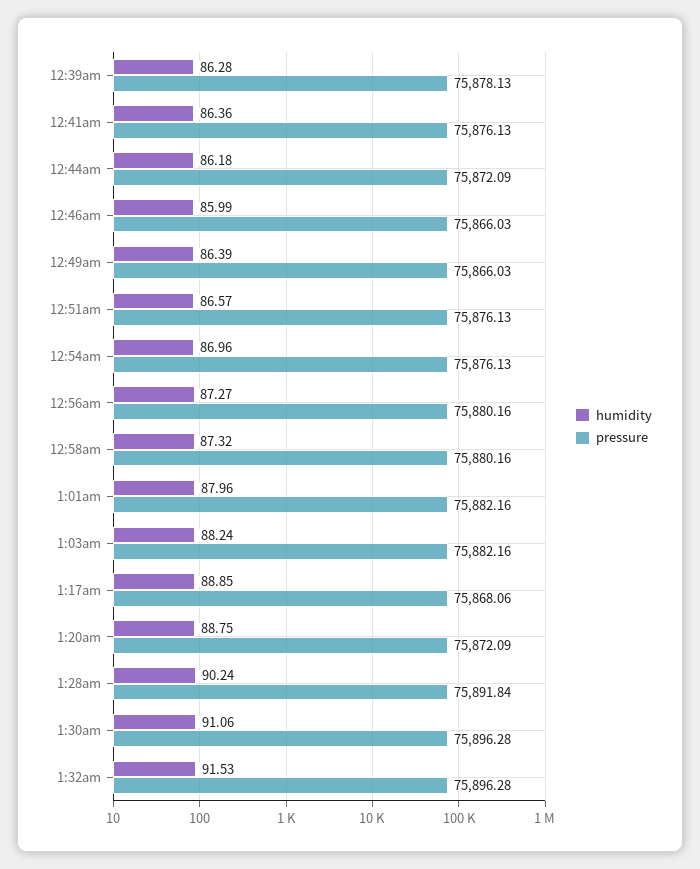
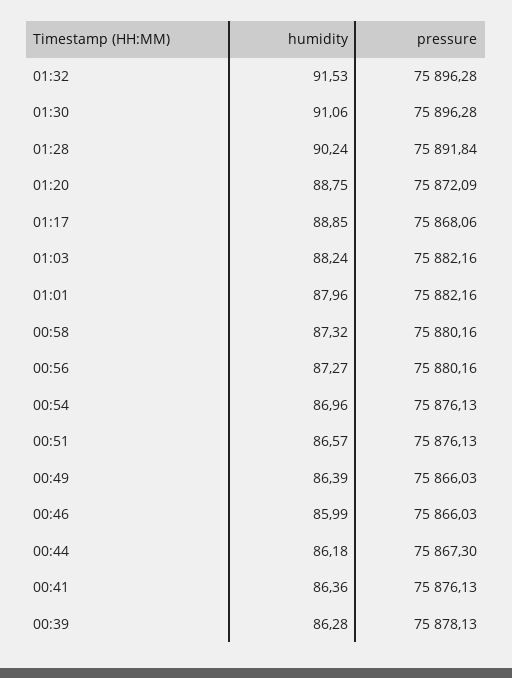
  {
    "humidity": {
      "12:39am": 86.28,
      "12:41am": 86.36,
      "12:44am": 86.18,
      "12:46am": 85.99,
      "12:49am": 86.39,
      "12:51am": 86.57,
      "12:54am": 86.96,
      "12:56am": 87.27,
      "12:58am": 87.32,
      "1:01am": 87.96,
      "1:03am": 88.24,
      "1:17am": 88.85,
      "1:20am": 88.75,
      "1:28am": 90.24,
      "1:30am": 91.06,
      "1:32am": 91.53
    },
    "pressure": {
      "12:39am": 75878.13,
      "12:41am": 75876.13,
-     "12:44am": 75872.09,
+     "12:44am": 75867.3,
      "12:46am": 75866.03,
      "12:49am": 75866.03,
      "12:51am": 75876.13,
      "12:54am": 75876.13,
      "12:56am": 75880.16,
      "12:58am": 75880.16,
      "1:01am": 75882.16,
      "1:03am": 75882.16,
      "1:17am": 75868.06,
      "1:20am": 75872.09,
      "1:28am": 75891.84,
      "1:30am": 75896.28,
      "1:32am": 75896.28
    }
  }

